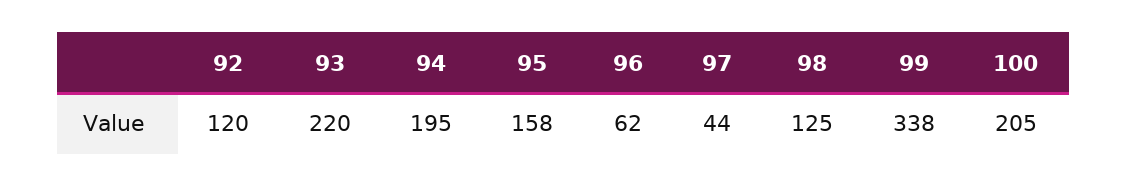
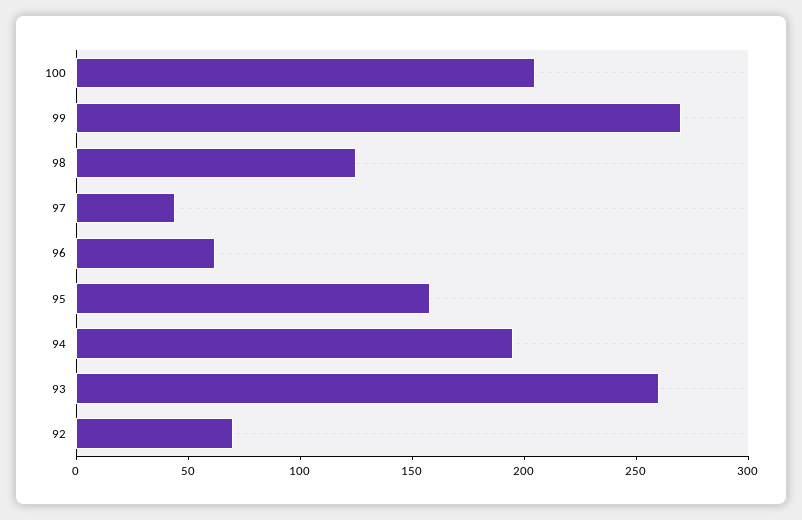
  {
-   "92": 120,
+   "92": 70,
-   "93": 220,
+   "93": 260,
    "94": 195,
    "95": 158,
    "96": 62,
    "97": 44,
    "98": 125,
-   "99": 338,
+   "99": 270,
    "100": 205
  }

